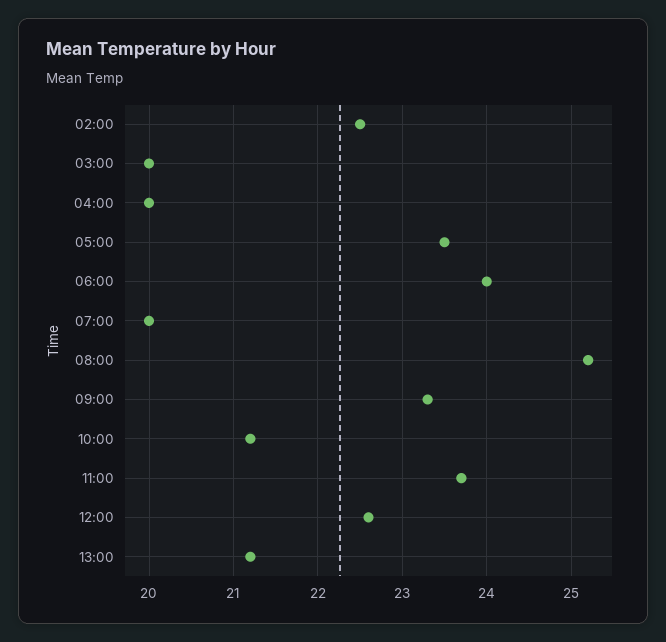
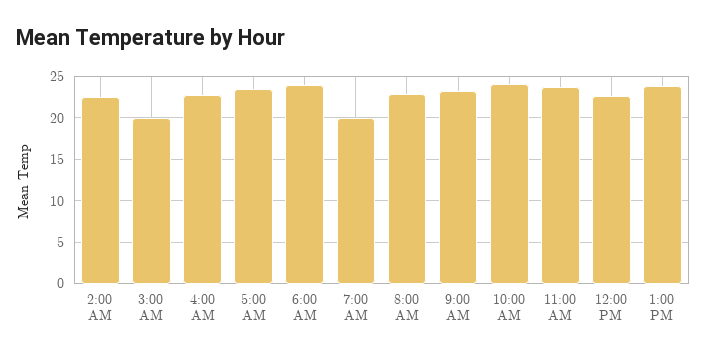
  {
    "02:00": 22.5,
    "03:00": 20,
-   "04:00": 20,
+   "04:00": 23,
    "05:00": 23.5,
    "06:00": 24,
    "07:00": 20,
-   "08:00": 25.2,
+   "08:00": 23,
    "09:00": 23.3,
-   "10:00": 21.2,
+   "10:00": 24,
    "11:00": 23.7,
    "12:00": 22.6,
-   "13:00": 21.2
+   "13:00": 24
  }

